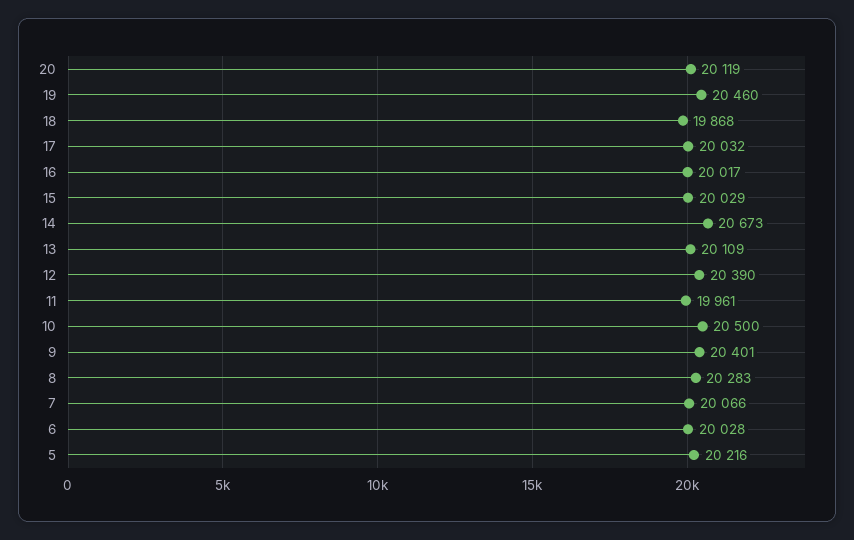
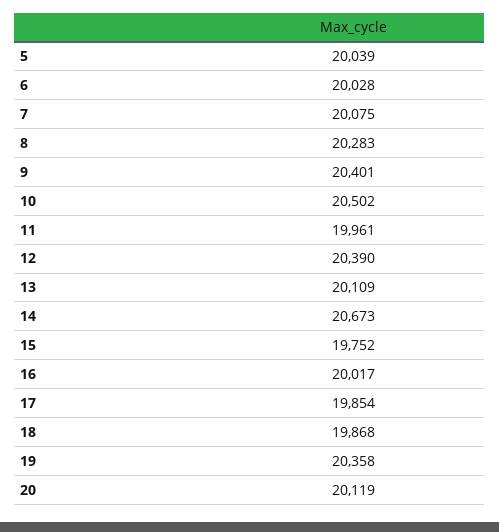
  {
    "20": 20119,
-   "19": 20460,
+   "19": 20358,
    "18": 19868,
-   "17": 20032,
+   "17": 19854,
    "16": 20017,
-   "15": 20029,
+   "15": 19752,
    "14": 20673,
    "13": 20109,
    "12": 20390,
    "11": 19961,
-   "10": 20500,
+   "10": 20502,
    "9": 20401,
    "8": 20283,
-   "7": 20066,
+   "7": 20075,
    "6": 20028,
-   "5": 20216
+   "5": 20039
  }

